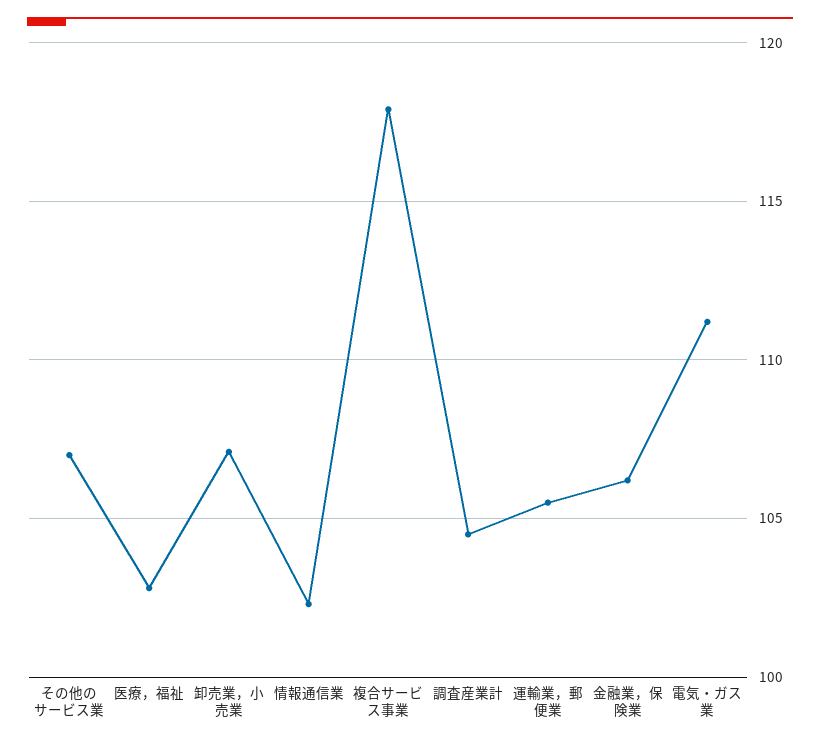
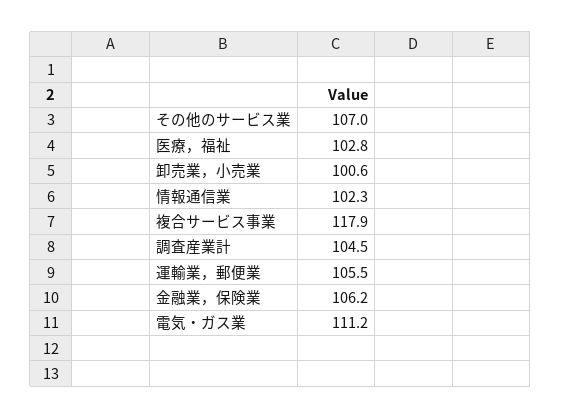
  {
    "その他のサービス業": 107,
    "医療，福祉": 102.8,
-   "卸売業，小売業": 107,
+   "卸売業，小売業": 100.6,
    "情報通信業": 102.3,
    "複合サービス事業": 117.9,
    "調査産業計": 104.5,
    "運輸業，郵便業": 105.5,
    "金融業，保険業": 106.2,
    "電気・ガス業": 111.2
  }

